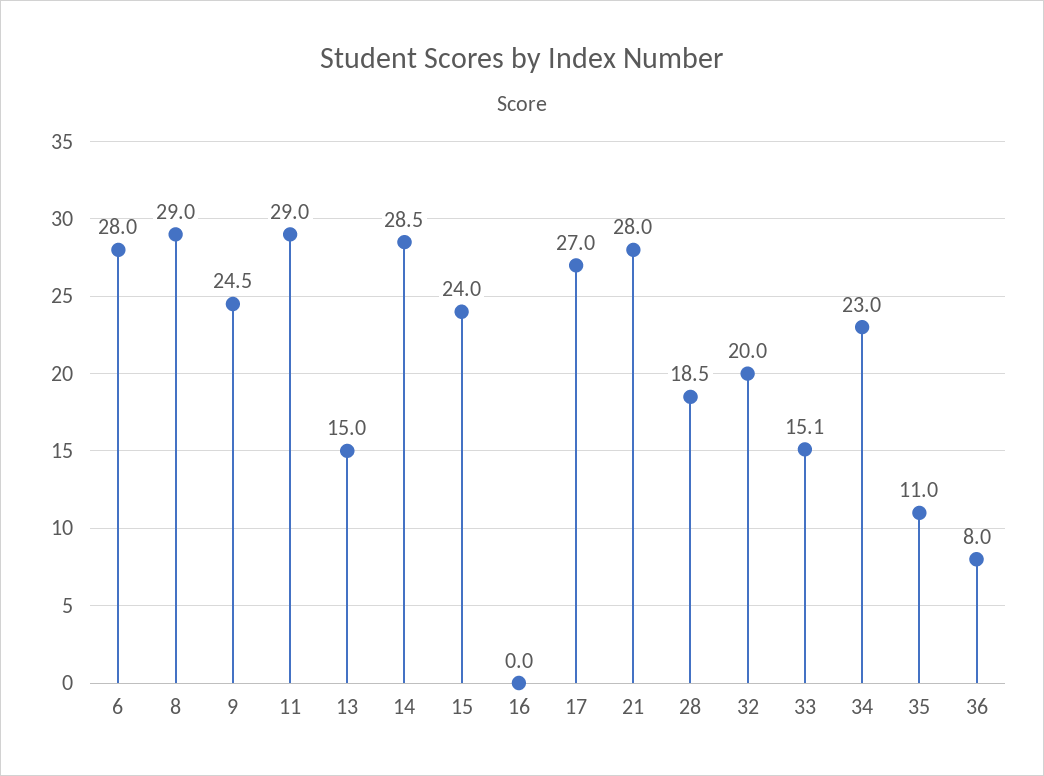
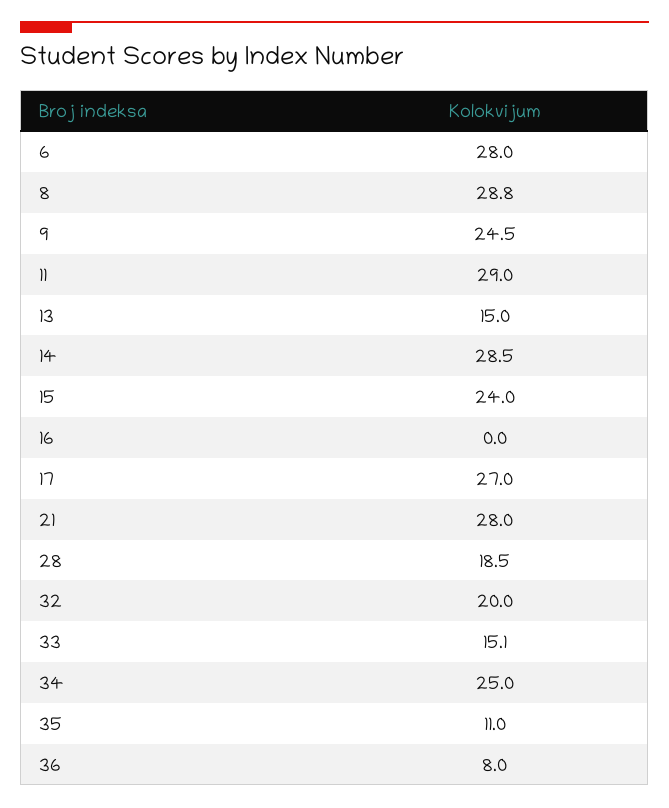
  {
    "6": 28,
-   "8": 29,
+   "8": 28.8,
    "9": 24.5,
    "11": 29,
    "13": 15,
    "14": 28.5,
    "15": 24,
    "16": 0,
    "17": 27,
    "21": 28,
    "28": 18.5,
    "32": 20,
    "33": 15.1,
-   "34": 23,
+   "34": 25,
    "35": 11,
    "36": 8
  }

